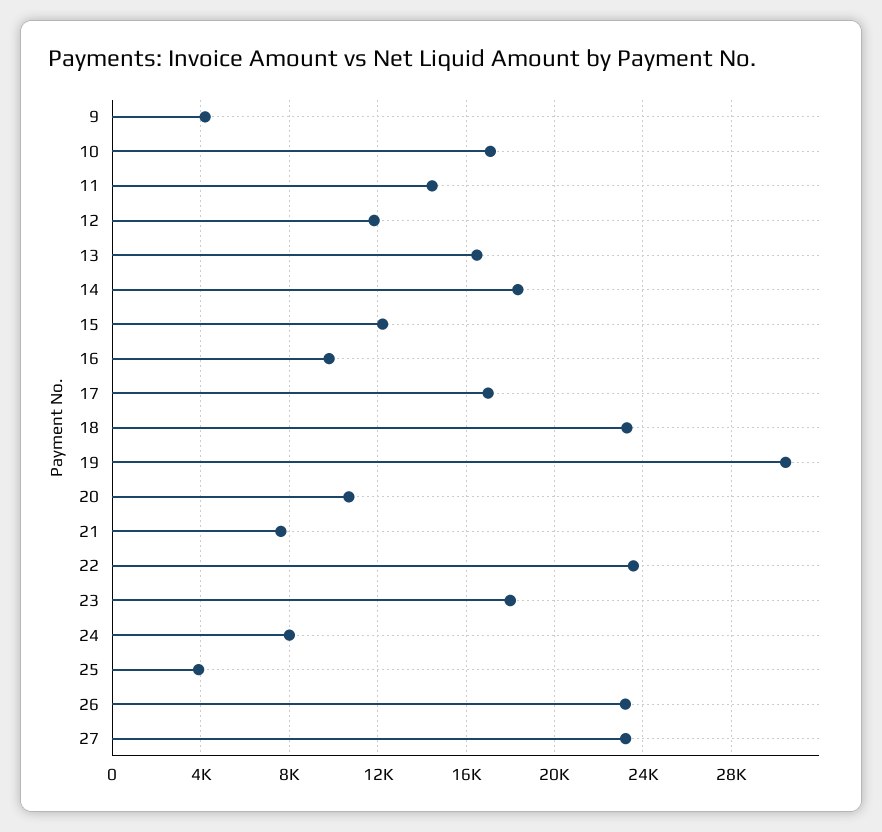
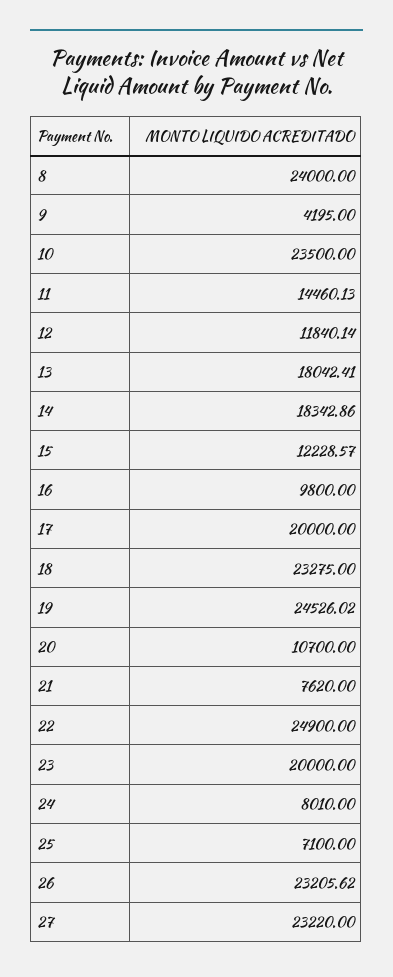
  {
    "9": 4195,
-   "10": 17000,
+   "10": 23500,
    "11": 14460.13,
    "12": 11840.14,
-   "13": 16500,
+   "13": 18042.41,
    "14": 18342.86,
    "15": 12228.57,
    "16": 9800,
-   "17": 17000,
+   "17": 20000,
    "18": 23275,
-   "19": 30500,
+   "19": 24526.02,
    "20": 10700,
    "21": 7620,
-   "22": 23500,
+   "22": 24900,
-   "23": 18000,
+   "23": 20000,
    "24": 8010,
-   "25": 4000,
+   "25": 7100,
    "26": 23205.62,
-   "27": 23220
+   "27": 23220,
+   "8": 24000
  }

